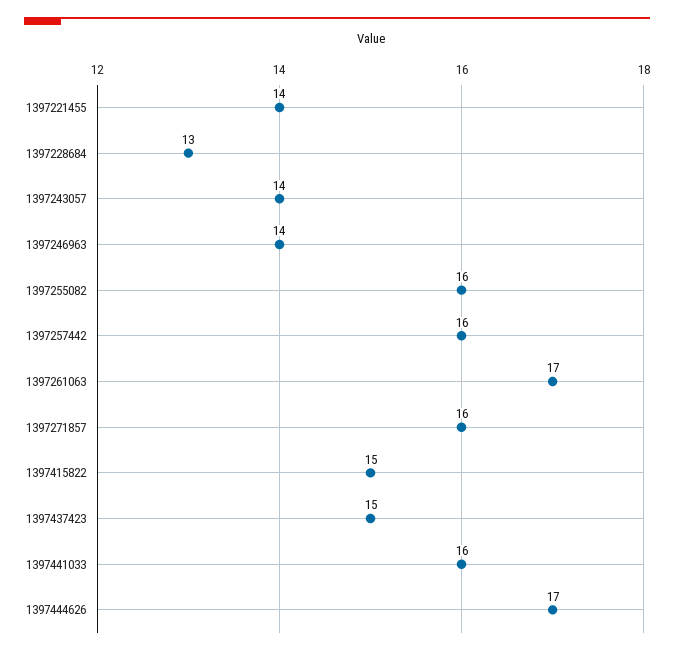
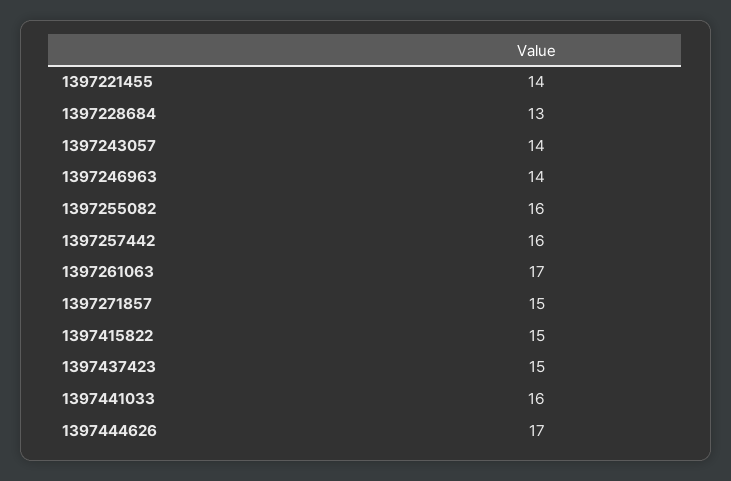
  {
    "1397221455": 14,
    "1397228684": 13,
    "1397243057": 14,
    "1397246963": 14,
    "1397255082": 16,
    "1397257442": 16,
    "1397261063": 17,
-   "1397271857": 16,
+   "1397271857": 15,
    "1397415822": 15,
    "1397437423": 15,
    "1397441033": 16,
    "1397444626": 17
  }

